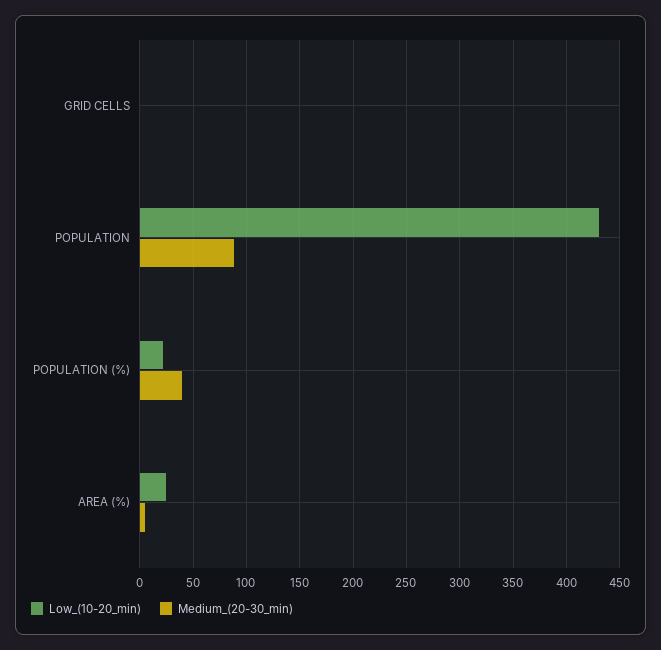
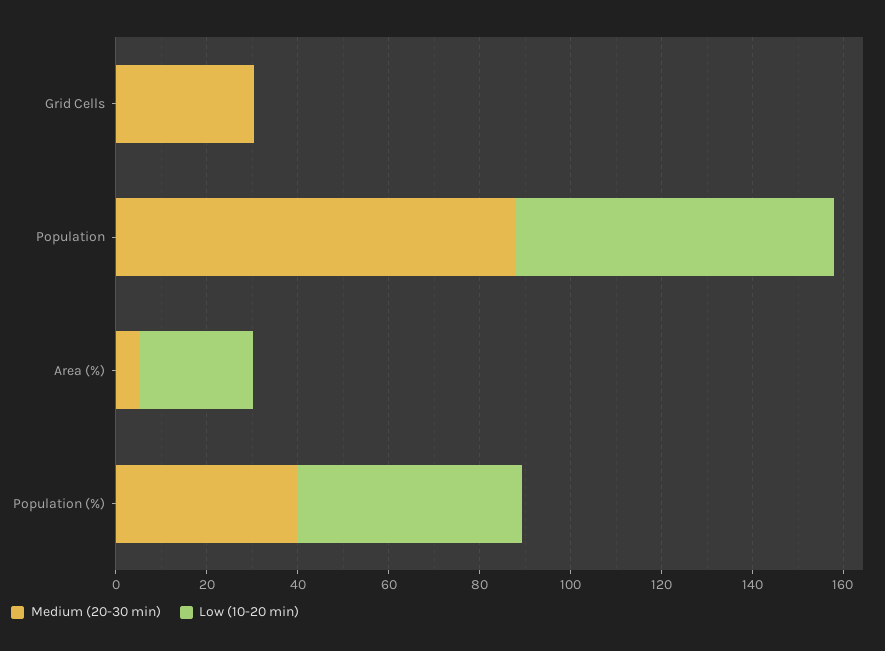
  {
    "Low_(10-20_min)": {
      "GRID CELLS": 0,
-     "POPULATION": 430,
+     "POPULATION": 70,
-     "POPULATION (%)": 20,
+     "POPULATION (%)": 50,
      "AREA (%)": 25
    },
    "Medium_(20-30_min)": {
-     "GRID CELLS": 0,
+     "GRID CELLS": 30,
      "POPULATION": 90,
      "POPULATION (%)": 40,
      "AREA (%)": 5
    }
  }

